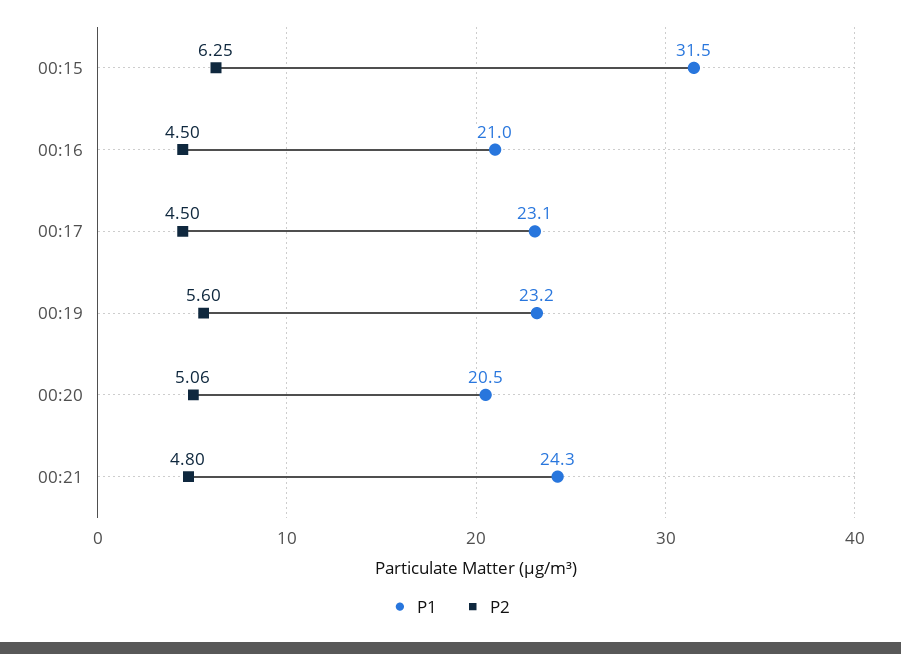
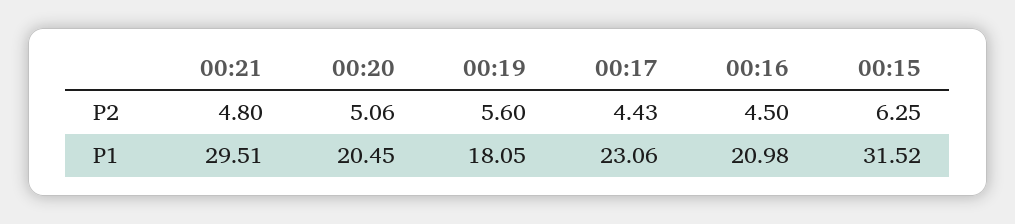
  {
    "P1": {
      "00:15": 31.52,
      "00:16": 20.98,
      "00:17": 23.06,
-     "00:19": 23.2,
+     "00:19": 18.05,
      "00:20": 20.45,
-     "00:21": 24.3
+     "00:21": 29.51
    },
    "P2": {
      "00:15": 6.25,
      "00:16": 4.5,
-     "00:17": 4.5,
+     "00:17": 4.43,
      "00:19": 5.6,
      "00:20": 5.06,
      "00:21": 4.8
    }
  }

